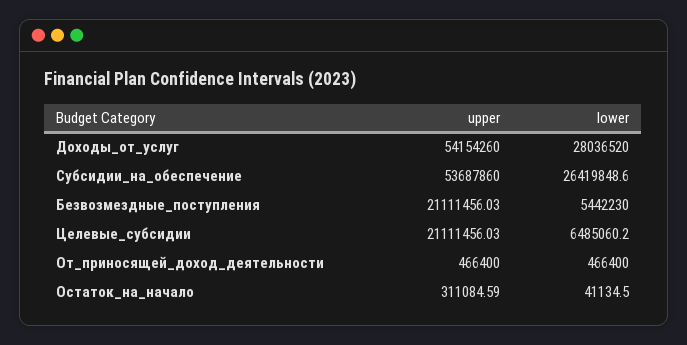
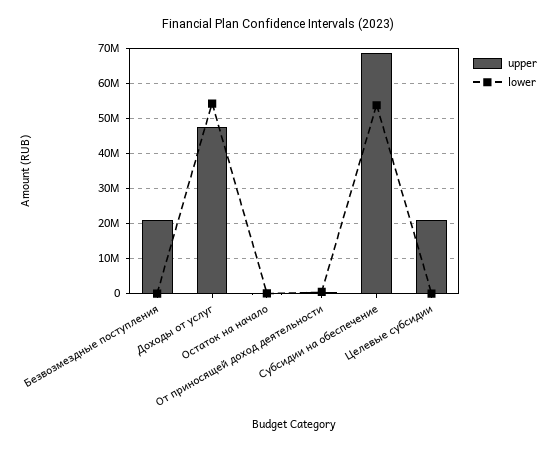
  {
    "upper": {
-     "Доходы_от_услуг": 54154260,
+     "Доходы_от_услуг": 48000000,
-     "Субсидии_на_обеспечение": 53687860,
+     "Субсидии_на_обеспечение": 68000000,
      "Безвозмездные_поступления": 21111456.03,
      "Целевые_субсидии": 21111456.03,
      "От_приносящей_доход_деятельности": 466400,
      "Остаток_на_начало": 311084.59
    },
    "lower": {
-     "Доходы_от_услуг": 28036520,
+     "Доходы_от_услуг": 54000000,
-     "Субсидии_на_обеспечение": 26419848.6,
+     "Субсидии_на_обеспечение": 54000000,
-     "Безвозмездные_поступления": 5442230,
+     "Безвозмездные_поступления": 0,
-     "Целевые_субсидии": 6485060.2,
+     "Целевые_субсидии": 0,
      "От_приносящей_доход_деятельности": 466400,
      "Остаток_на_начало": 41134.5
    }
  }

